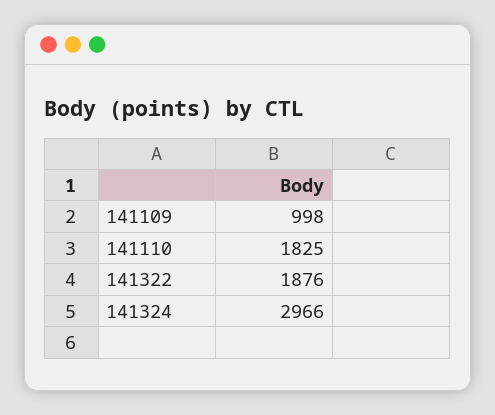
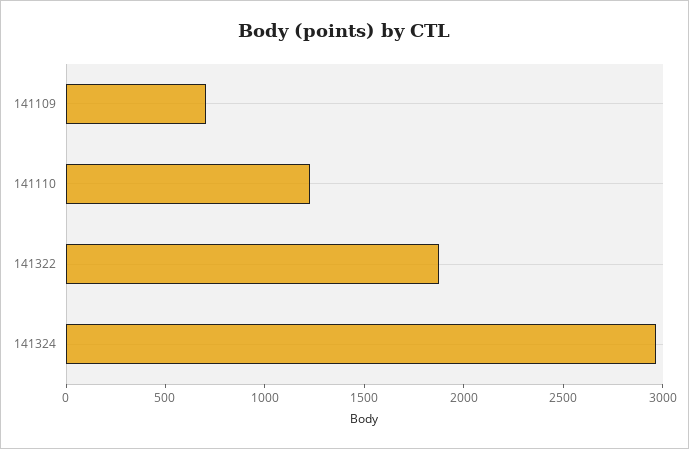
  {
-   "141109": 998,
+   "141109": 700,
-   "141110": 1825,
+   "141110": 1200,
    "141322": 1876,
    "141324": 2966
  }

